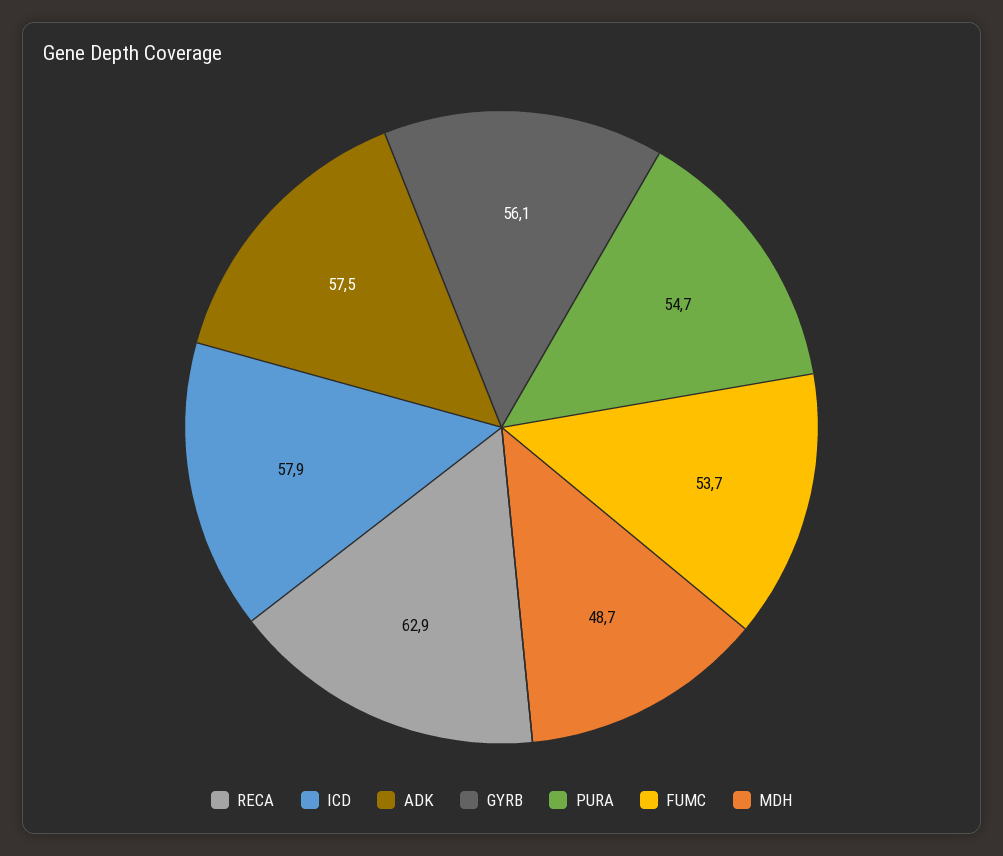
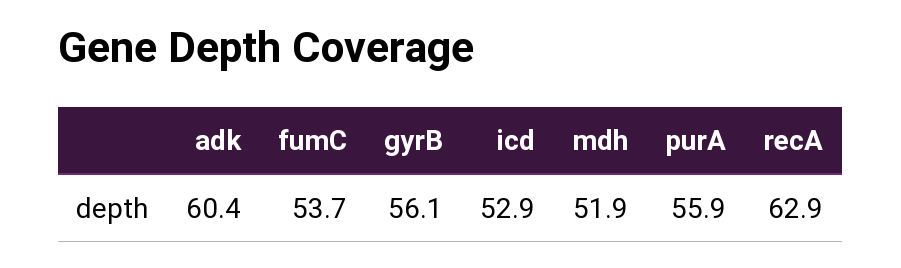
  {
    "RECA": 62.9,
-   "ICD": 57.9,
+   "ICD": 52.9,
-   "ADK": 57.5,
+   "ADK": 60.4,
    "GYRB": 56.1,
-   "PURA": 54.7,
+   "PURA": 55.9,
    "FUMC": 53.7,
-   "MDH": 48.7
+   "MDH": 51.9
  }

